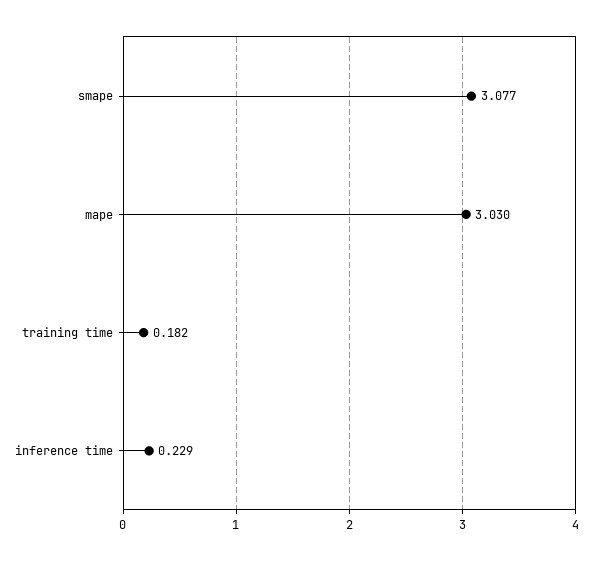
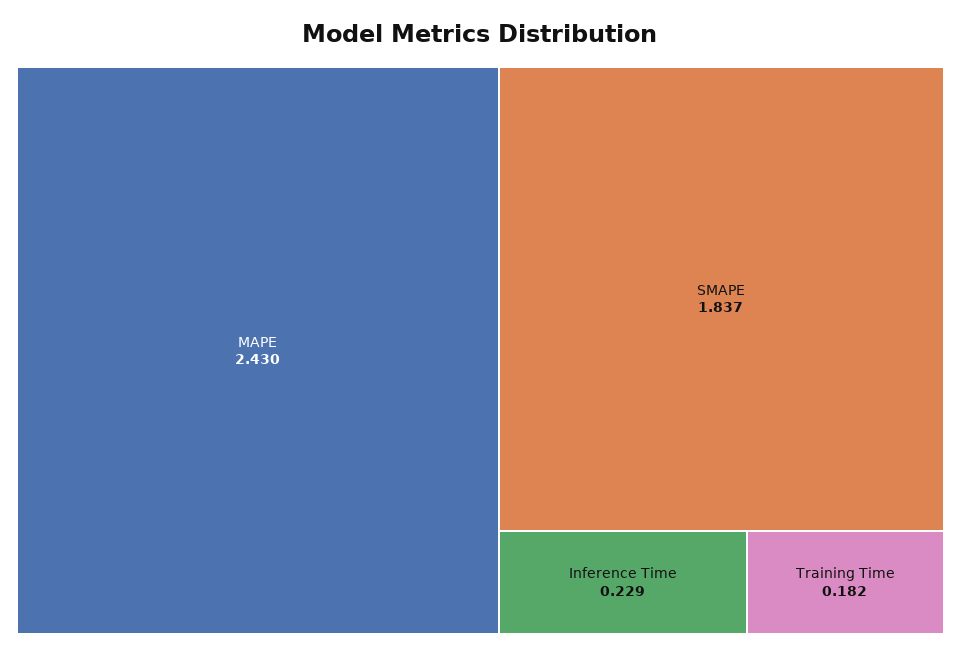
  {
-   "smape": 3.077,
+   "smape": 1.837,
-   "mape": 3.03,
+   "mape": 2.43,
    "training time": 0.182,
    "inference time": 0.229
  }

